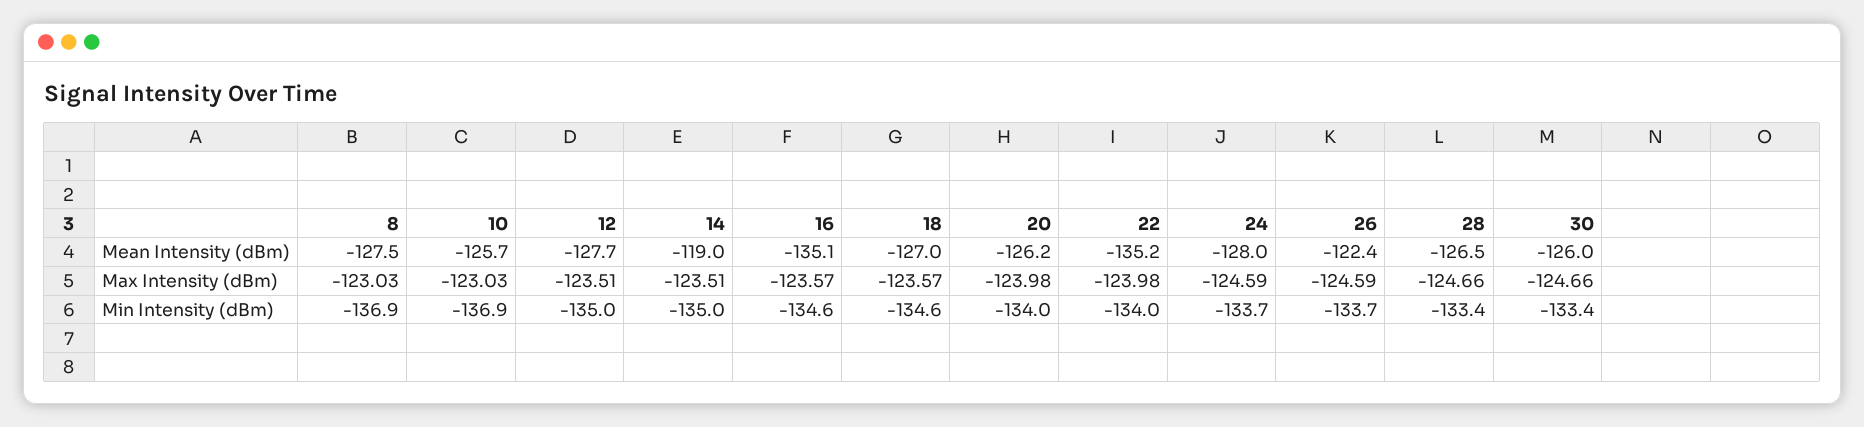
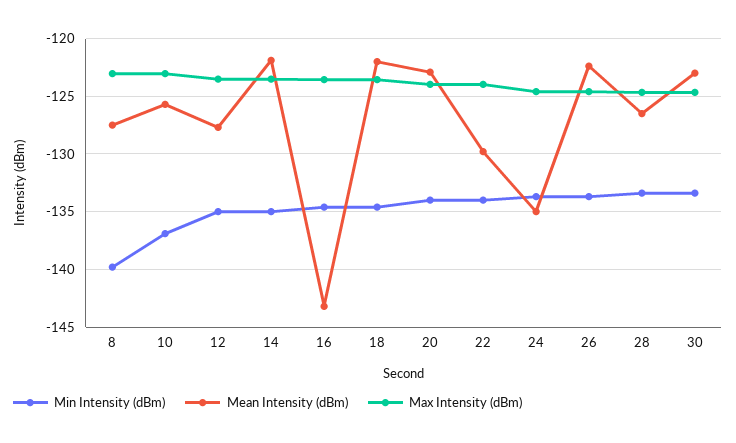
  {
    "Mean Intensity (dBm)": {
      "8": -127.5,
      "10": -125.7,
      "12": -127.7,
-     "14": -119,
+     "14": -122,
-     "16": -135.1,
+     "16": -143,
-     "18": -127,
+     "18": -122,
-     "20": -126.2,
+     "20": -123,
-     "22": -135.2,
+     "22": -130,
-     "24": -128,
+     "24": -135,
      "26": -122.4,
      "28": -126.5,
-     "30": -126
+     "30": -123
    },
    "Max Intensity (dBm)": {
      "8": -123.03,
      "10": -123.03,
      "12": -123.51,
      "14": -123.51,
      "16": -123.57,
      "18": -123.57,
      "20": -123.98,
      "22": -123.98,
      "24": -124.59,
      "26": -124.59,
      "28": -124.66,
      "30": -124.66
    },
    "Min Intensity (dBm)": {
-     "8": -136.9,
+     "8": -140,
      "10": -136.9,
      "12": -135,
      "14": -135,
      "16": -134.6,
      "18": -134.6,
      "20": -134,
      "22": -134,
      "24": -133.7,
      "26": -133.7,
      "28": -133.4,
      "30": -133.4
    }
  }

